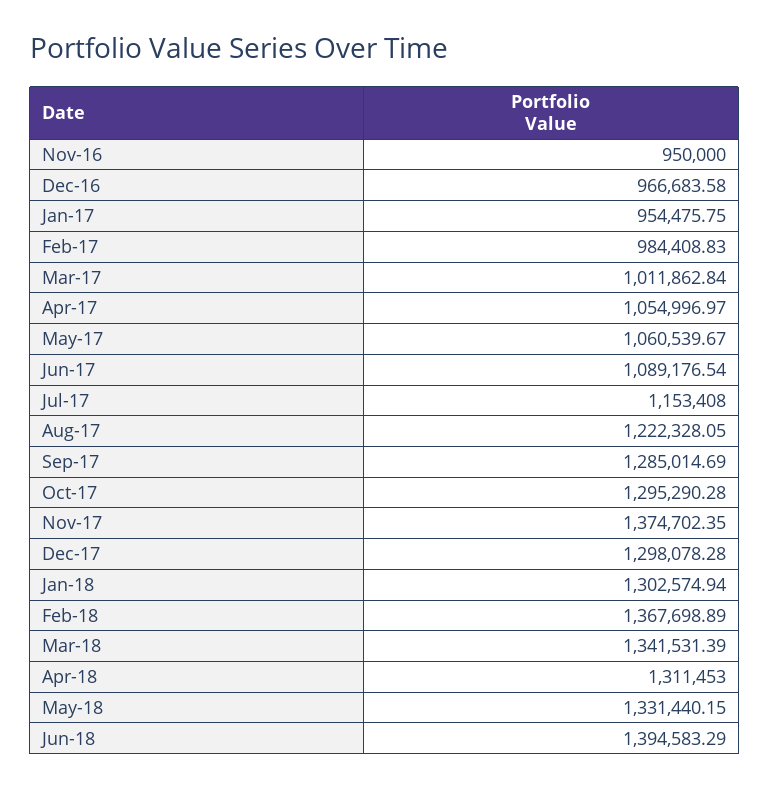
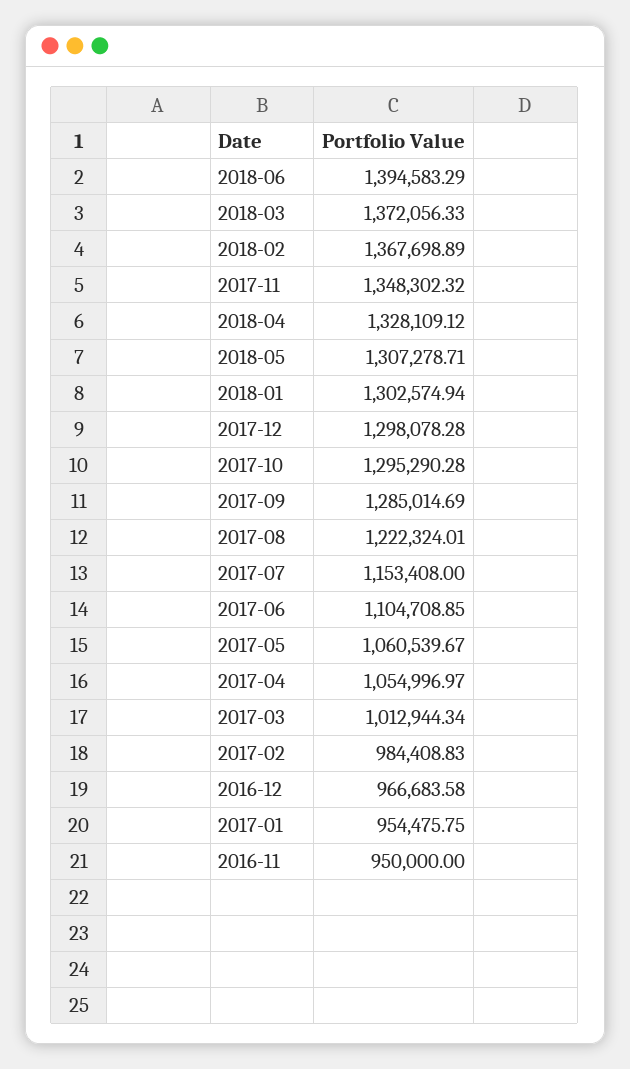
  {
    "Nov-16": 950000,
    "Dec-16": 966683.58,
    "Jan-17": 954475.75,
    "Feb-17": 984408.83,
-   "Mar-17": 1011862.84,
+   "Mar-17": 1012944.34,
    "Apr-17": 1054996.97,
    "May-17": 1060539.67,
-   "Jun-17": 1089176.54,
+   "Jun-17": 1104708.85,
    "Jul-17": 1153408,
-   "Aug-17": 1222328.05,
+   "Aug-17": 1222324.01,
    "Sep-17": 1285014.69,
    "Oct-17": 1295290.28,
-   "Nov-17": 1374702.35,
+   "Nov-17": 1348302.32,
    "Dec-17": 1298078.28,
    "Jan-18": 1302574.94,
    "Feb-18": 1367698.89,
-   "Mar-18": 1341531.39,
+   "Mar-18": 1372056.33,
-   "Apr-18": 1311453,
+   "Apr-18": 1328109.12,
-   "May-18": 1331440.15,
+   "May-18": 1307278.71,
    "Jun-18": 1394583.29
  }

